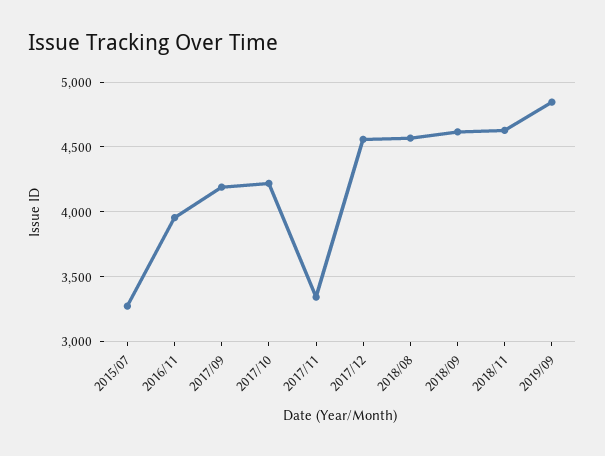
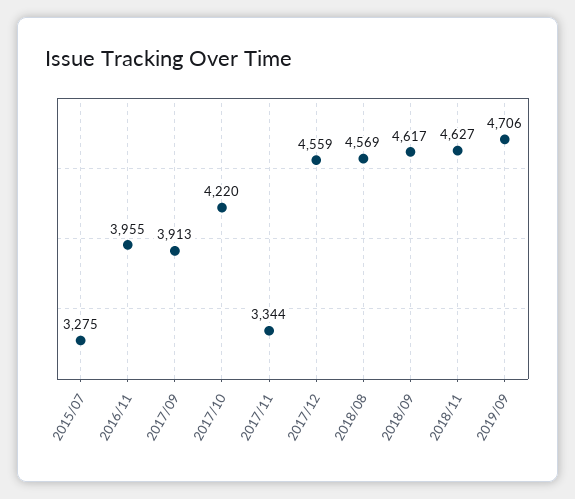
  {
    "2015/07": 3275,
    "2016/11": 3955,
-   "2017/09": 4200,
+   "2017/09": 3913,
    "2017/10": 4220,
    "2017/11": 3344,
    "2017/12": 4559,
    "2018/08": 4569,
    "2018/09": 4617,
    "2018/11": 4627,
-   "2019/09": 4850
+   "2019/09": 4706
  }

